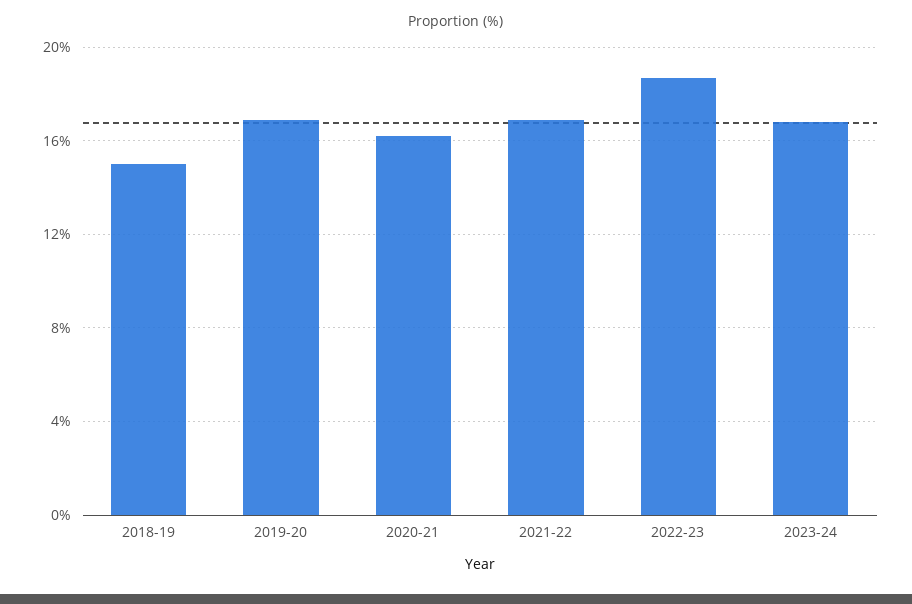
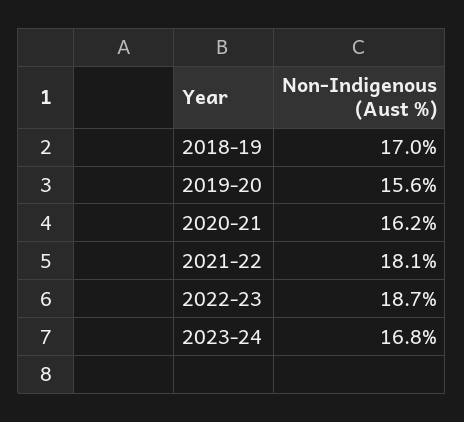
  {
-   "2018-19": 15,
+   "2018-19": 17,
-   "2019-20": 17,
+   "2019-20": 15.6,
    "2020-21": 16.2,
-   "2021-22": 17,
+   "2021-22": 18.1,
    "2022-23": 18.7,
    "2023-24": 16.8
  }

